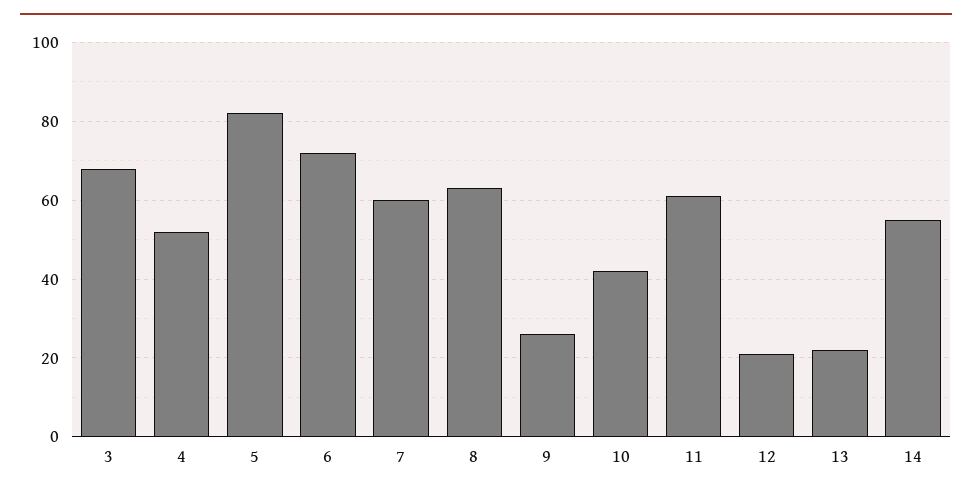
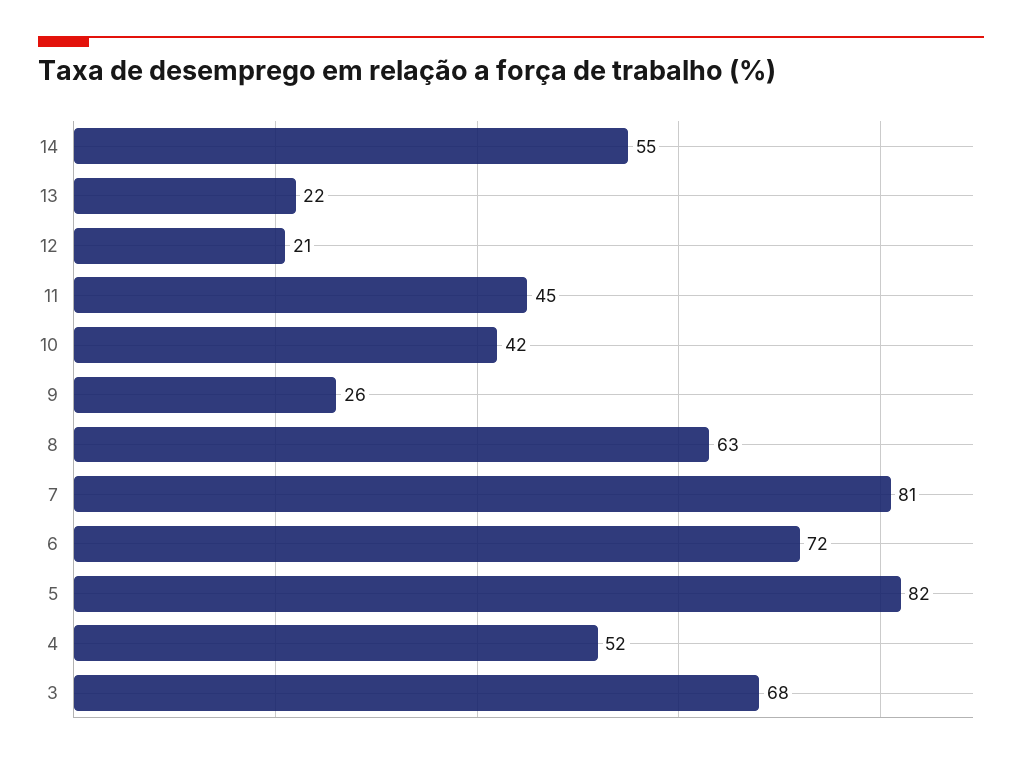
  {
    "3": 68,
    "4": 52,
    "5": 82,
    "6": 72,
-   "7": 60,
+   "7": 81,
    "8": 63,
    "9": 26,
    "10": 42,
-   "11": 60,
+   "11": 45,
    "12": 21,
    "13": 22,
    "14": 55
  }

